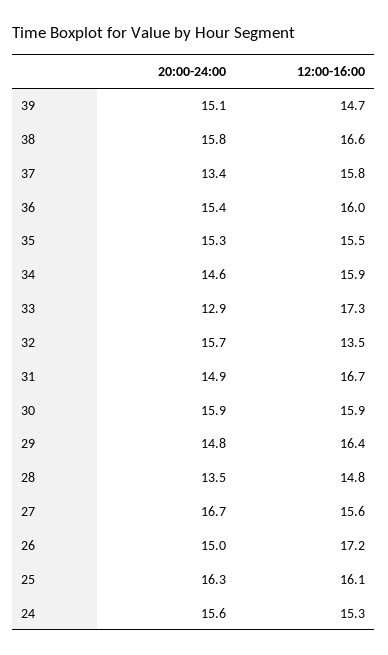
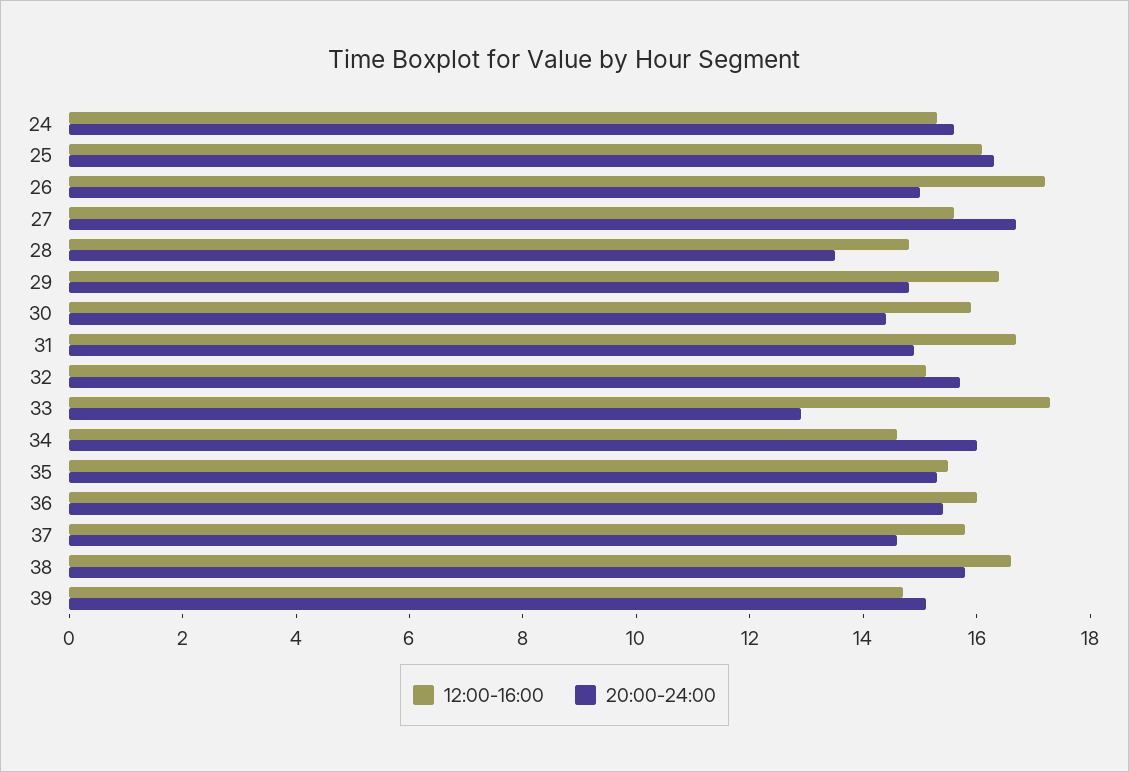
  {
    "20:00-24:00": {
      "39": 15.1,
      "38": 15.8,
-     "37": 13.4,
+     "37": 14.5,
      "36": 15.4,
      "35": 15.3,
-     "34": 14.6,
+     "34": 16,
      "33": 12.9,
      "32": 15.7,
      "31": 14.9,
-     "30": 15.9,
+     "30": 14.5,
      "29": 14.8,
      "28": 13.5,
      "27": 16.7,
      "26": 15,
      "25": 16.3,
      "24": 15.6
    },
    "12:00-16:00": {
      "39": 14.7,
      "38": 16.6,
      "37": 15.8,
      "36": 16,
      "35": 15.5,
-     "34": 15.9,
+     "34": 14.5,
      "33": 17.3,
-     "32": 13.5,
+     "32": 15,
      "31": 16.7,
      "30": 15.9,
      "29": 16.4,
      "28": 14.8,
      "27": 15.6,
      "26": 17.2,
      "25": 16.1,
      "24": 15.3
    }
  }

